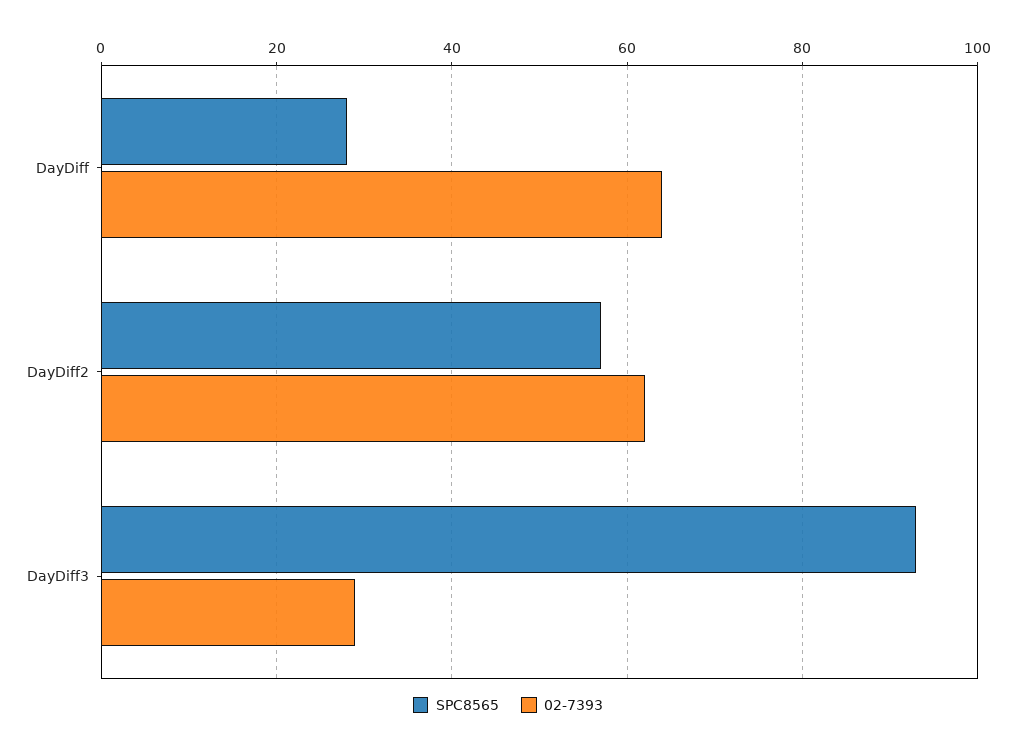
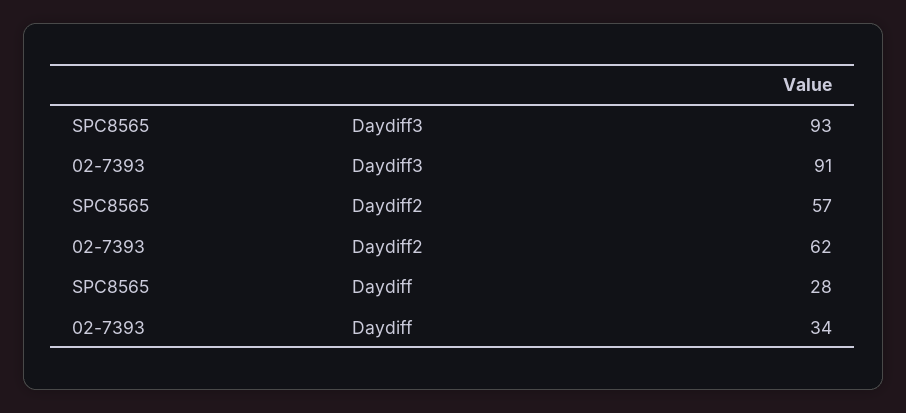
  {
    "SPC8565": {
      "DayDiff": 28,
      "DayDiff2": 57,
      "DayDiff3": 93
    },
    "02-7393": {
-     "DayDiff": 65,
+     "DayDiff": 34,
      "DayDiff2": 62,
-     "DayDiff3": 30
+     "DayDiff3": 91
    }
  }

